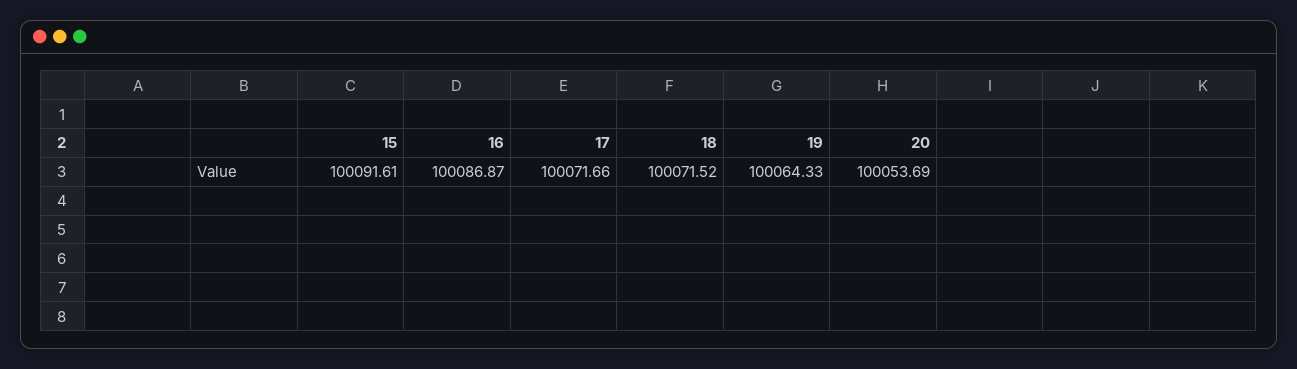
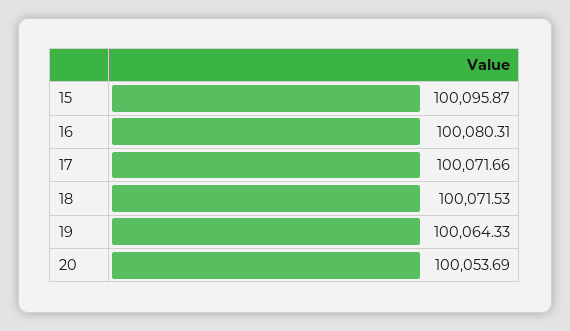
  {
-   "15": 100091.61,
+   "15": 100095.87,
-   "16": 100086.87,
+   "16": 100080.31,
    "17": 100071.66,
-   "18": 100071.52,
+   "18": 100071.53,
    "19": 100064.33,
    "20": 100053.69
  }

